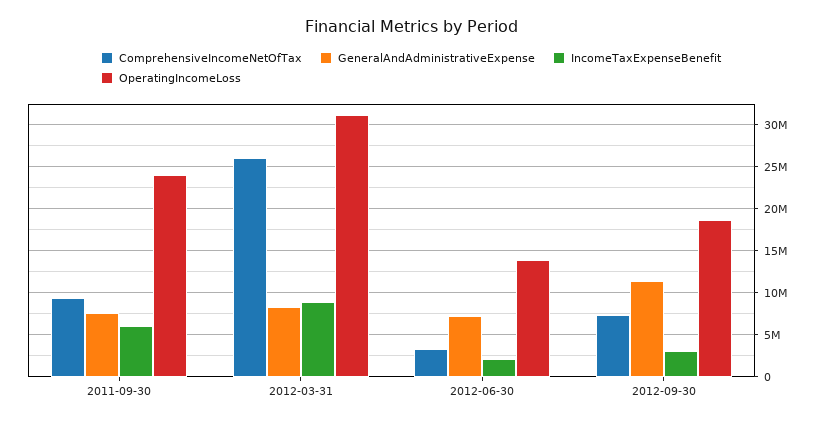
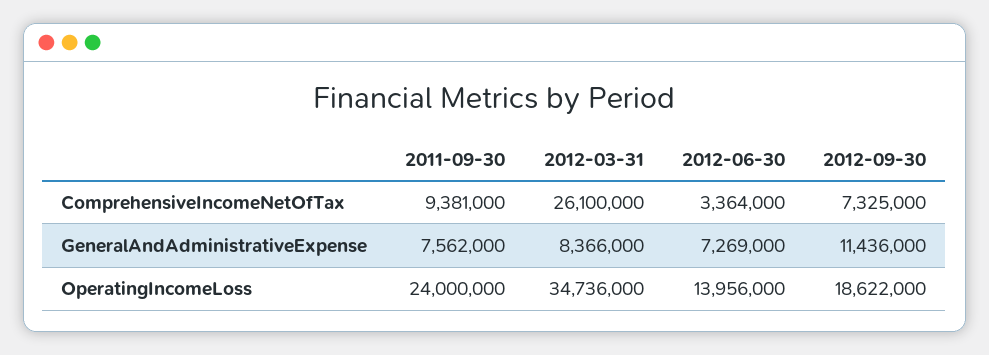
  {
    "ComprehensiveIncomeNetOfTax": {
      "2011-09-30": 9381000,
      "2012-03-31": 26100000,
      "2012-06-30": 3364000,
      "2012-09-30": 7325000
    },
    "GeneralAndAdministrativeExpense": {
      "2011-09-30": 7562000,
      "2012-03-31": 8366000,
      "2012-06-30": 7269000,
      "2012-09-30": 11436000
    },
-   "IncomeTaxExpenseBenefit": {
-     "2011-09-30": 6000000,
-     "2012-03-31": 9000000,
-     "2012-06-30": 2000000,
-     "2012-09-30": 3000000
-   },
    "OperatingIncomeLoss": {
      "2011-09-30": 24000000,
-     "2012-03-31": 31000000,
+     "2012-03-31": 34736000,
      "2012-06-30": 13956000,
      "2012-09-30": 18622000
    }
  }

